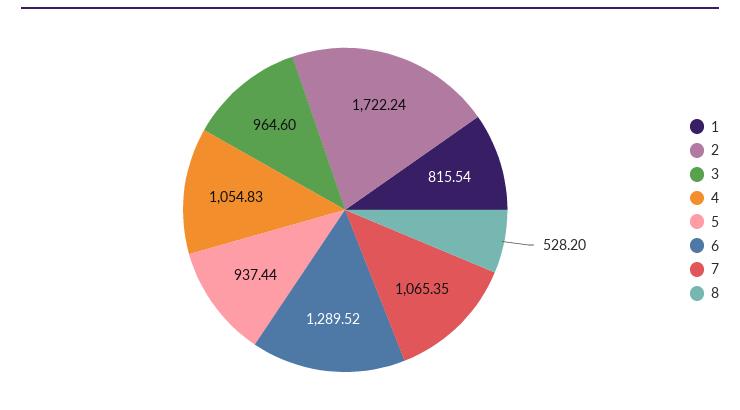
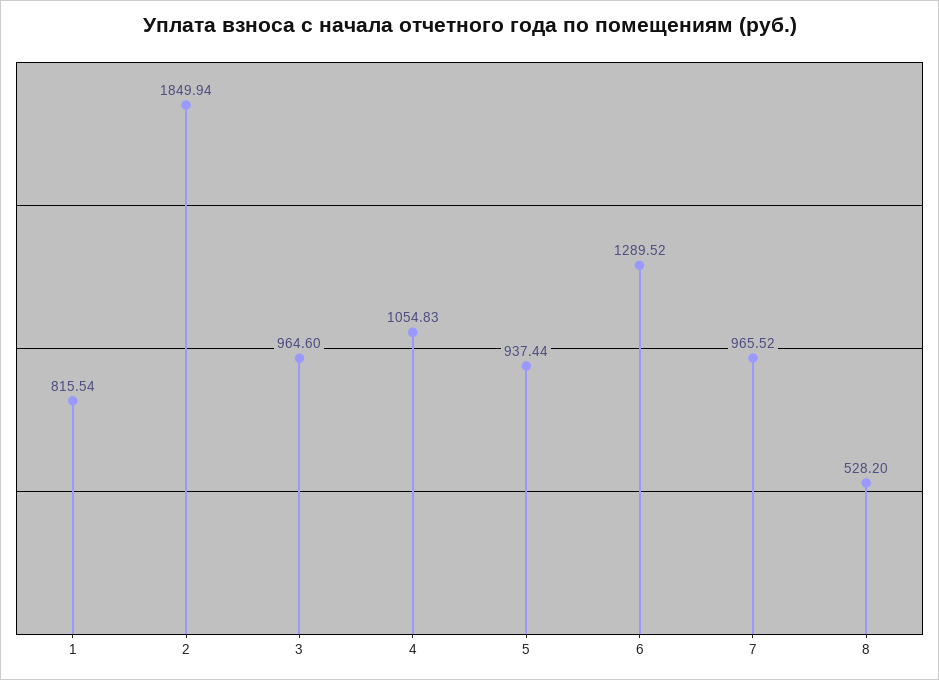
  {
    "1": 815.54,
-   "2": 1722.24,
+   "2": 1849.94,
    "3": 964.6,
    "4": 1054.83,
    "5": 937.44,
    "6": 1289.52,
-   "7": 1065.35,
+   "7": 965.52,
    "8": 528.2
  }

